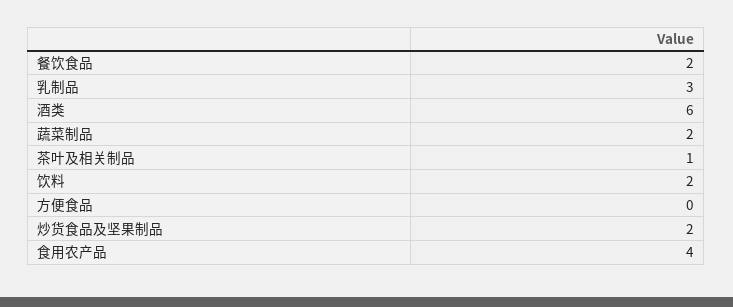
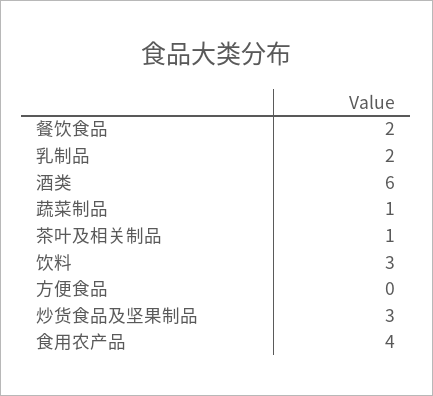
  {
    "餐饮食品": 2,
-   "乳制品": 3,
+   "乳制品": 2,
    "酒类": 6,
-   "蔬菜制品": 2,
+   "蔬菜制品": 1,
    "茶叶及相关制品": 1,
-   "饮料": 2,
+   "饮料": 3,
    "方便食品": 0,
-   "炒货食品及坚果制品": 2,
+   "炒货食品及坚果制品": 3,
    "食用农产品": 4
  }

